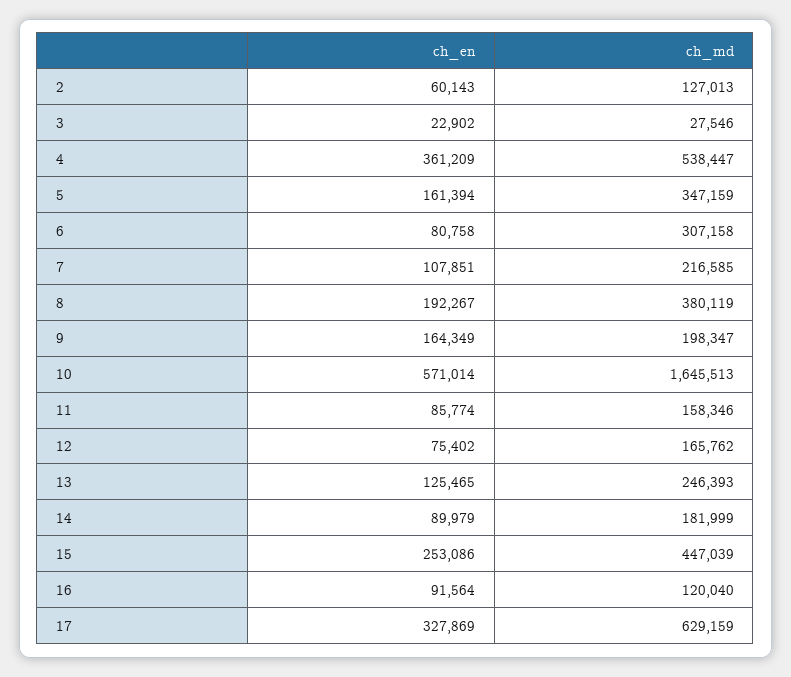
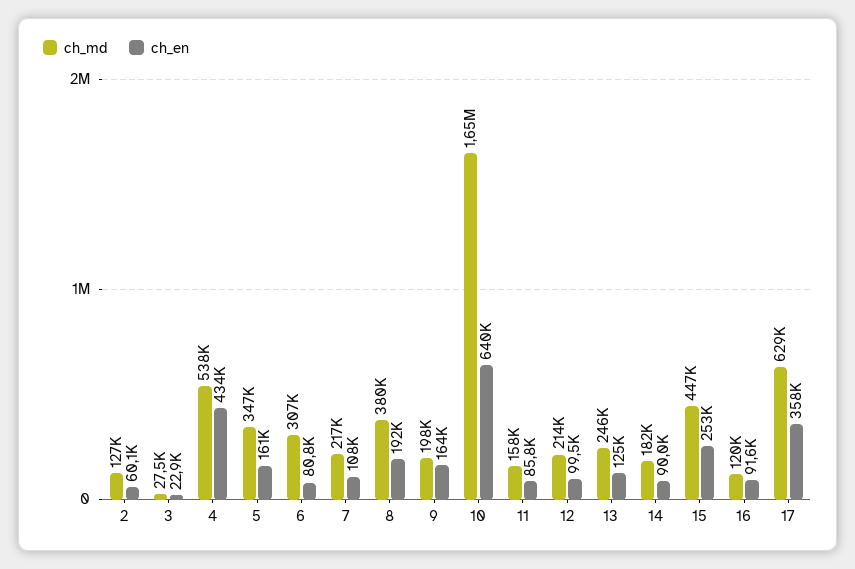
  {
    "ch_en": {
      "2": 60143,
      "3": 22902,
-     "4": 361209,
+     "4": 434000,
      "5": 161394,
      "6": 80758,
      "7": 107851,
      "8": 192267,
      "9": 164349,
-     "10": 571014,
+     "10": 640000,
      "11": 85774,
-     "12": 75402,
+     "12": 99500,
      "13": 125465,
      "14": 89979,
      "15": 253086,
      "16": 91564,
-     "17": 327869
+     "17": 358000
    },
    "ch_md": {
      "2": 127013,
      "3": 27546,
      "4": 538447,
      "5": 347159,
      "6": 307158,
      "7": 216585,
      "8": 380119,
      "9": 198347,
      "10": 1645513,
      "11": 158346,
-     "12": 165762,
+     "12": 214000,
      "13": 246393,
      "14": 181999,
      "15": 447039,
      "16": 120040,
      "17": 629159
    }
  }

